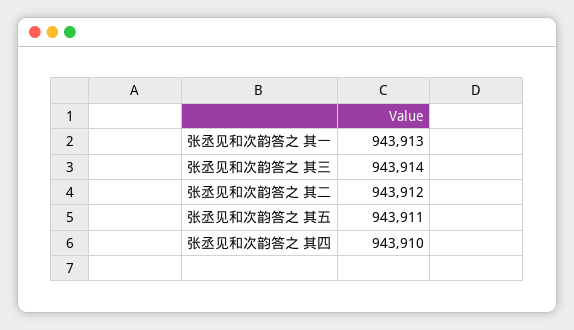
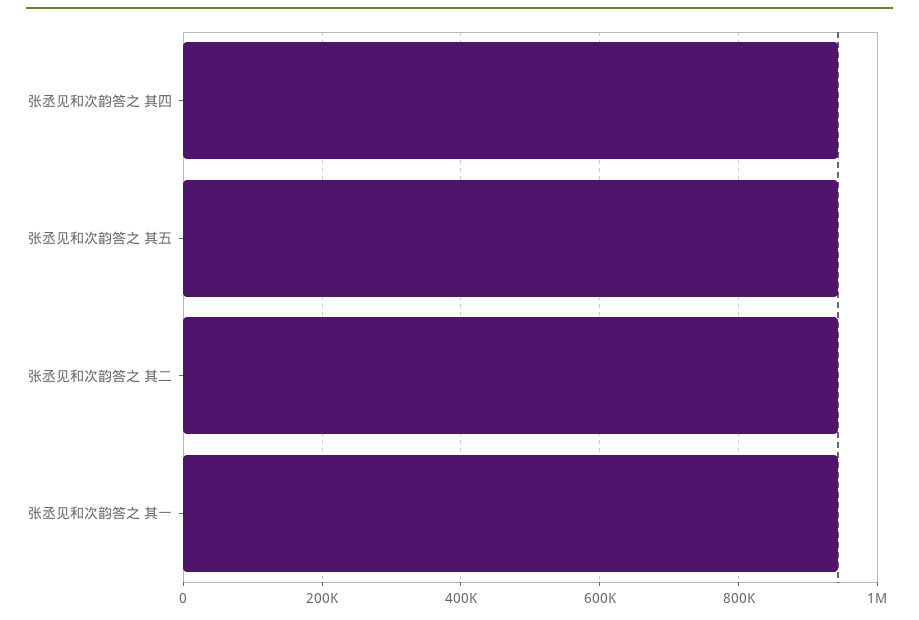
  {
    "张丞见和次韵答之 其一": 943913,
-   "张丞见和次韵答之 其三": 943914,
    "张丞见和次韵答之 其二": 943912,
    "张丞见和次韵答之 其五": 943911,
    "张丞见和次韵答之 其四": 943910
  }

